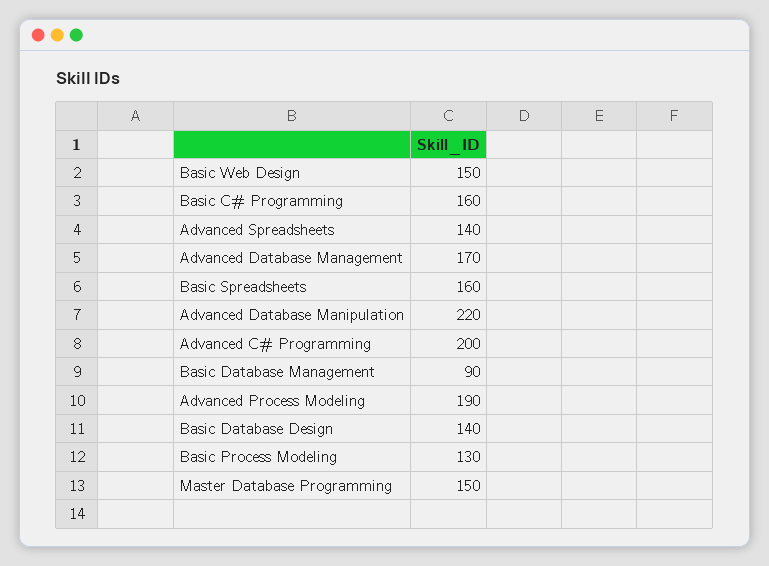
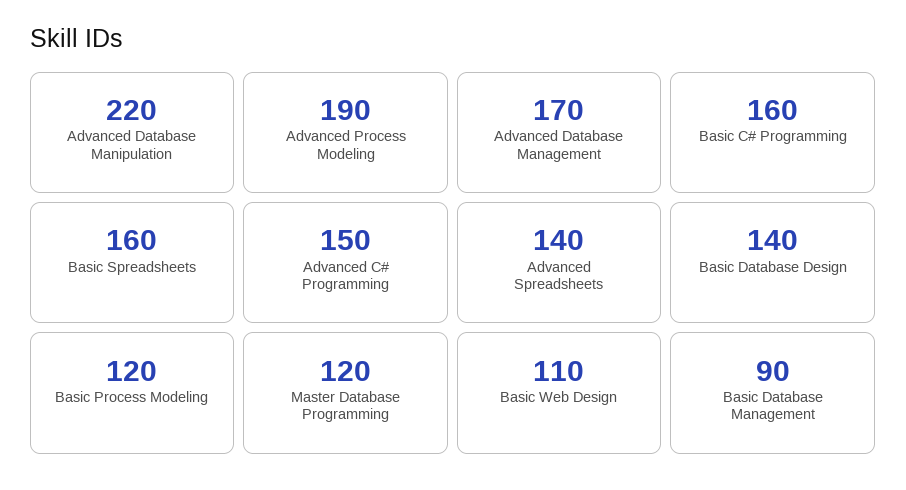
  {
-   "Basic Web Design": 150,
+   "Basic Web Design": 110,
    "Basic C# Programming": 160,
    "Advanced Spreadsheets": 140,
    "Advanced Database Management": 170,
    "Basic Spreadsheets": 160,
    "Advanced Database Manipulation": 220,
-   "Advanced C# Programming": 200,
+   "Advanced C# Programming": 150,
    "Basic Database Management": 90,
    "Advanced Process Modeling": 190,
    "Basic Database Design": 140,
-   "Basic Process Modeling": 130,
+   "Basic Process Modeling": 120,
-   "Master Database Programming": 150
+   "Master Database Programming": 120
  }

